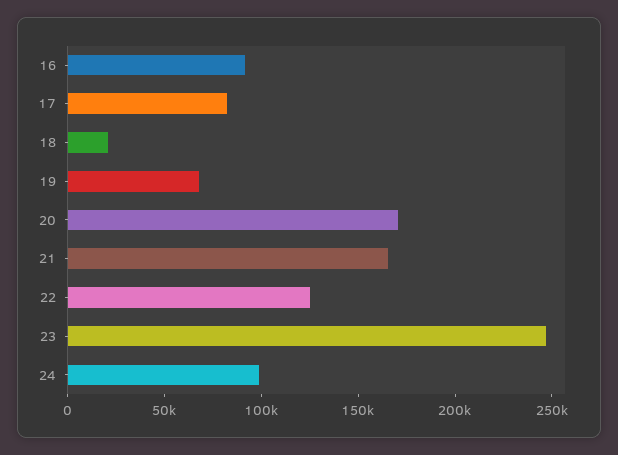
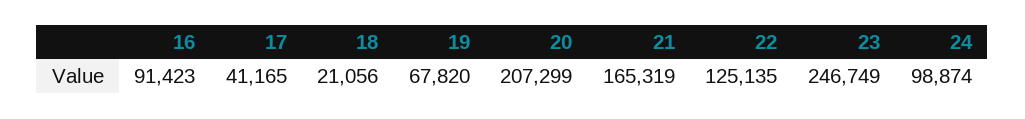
  {
    "16": 91423,
-   "17": 80000,
+   "17": 41165,
    "18": 21056,
    "19": 67820,
-   "20": 170000,
+   "20": 207299,
    "21": 165319,
    "22": 125135,
    "23": 246749,
    "24": 98874
  }

